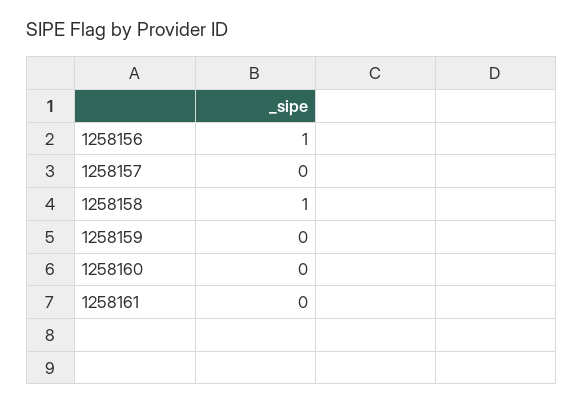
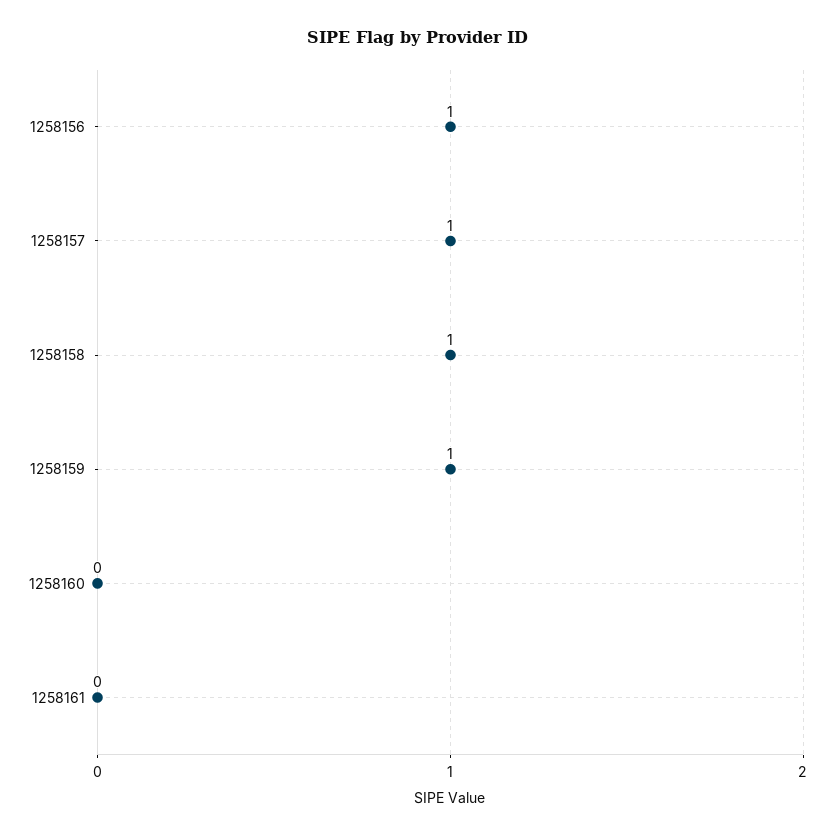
  {
    "1258156": 1,
-   "1258157": 0,
+   "1258157": 1,
    "1258158": 1,
-   "1258159": 0,
+   "1258159": 1,
    "1258160": 0,
    "1258161": 0
  }

